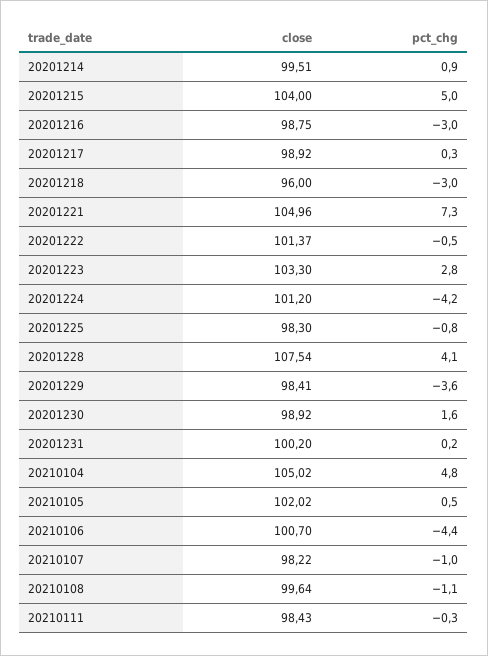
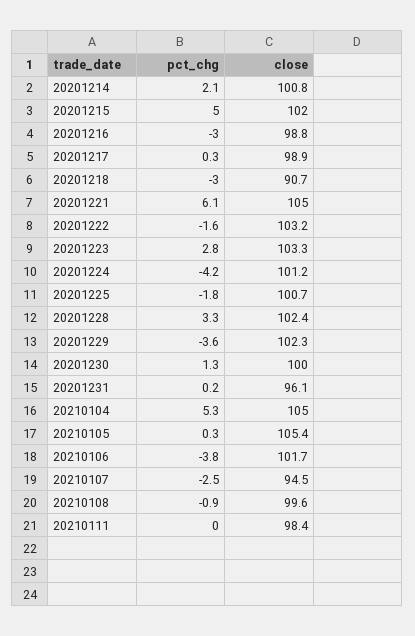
  {
    "close": {
-     "20201214": 99.51,
+     "20201214": 100.8,
-     "20201215": 104,
+     "20201215": 102,
      "20201216": 98.75,
      "20201217": 98.92,
-     "20201218": 96,
+     "20201218": 90.7,
      "20201221": 104.96,
-     "20201222": 101.37,
+     "20201222": 103.2,
      "20201223": 103.3,
      "20201224": 101.2,
-     "20201225": 98.3,
+     "20201225": 100.7,
-     "20201228": 107.54,
+     "20201228": 102.4,
-     "20201229": 98.41,
+     "20201229": 102.3,
-     "20201230": 98.92,
+     "20201230": 100,
-     "20201231": 100.2,
+     "20201231": 96.1,
      "20210104": 105.02,
-     "20210105": 102.02,
+     "20210105": 105.4,
-     "20210106": 100.7,
+     "20210106": 101.7,
-     "20210107": 98.22,
+     "20210107": 94.5,
      "20210108": 99.64,
      "20210111": 98.43
    },
    "pct_chg": {
-     "20201214": 0.9,
+     "20201214": 2.1,
      "20201215": 5,
      "20201216": -3,
      "20201217": 0.3,
      "20201218": -3,
-     "20201221": 7.3,
+     "20201221": 6.1,
-     "20201222": -0.5,
+     "20201222": -1.6,
      "20201223": 2.8,
      "20201224": -4.2,
-     "20201225": -0.8,
+     "20201225": -1.8,
-     "20201228": 4.1,
+     "20201228": 3.3,
      "20201229": -3.6,
-     "20201230": 1.6,
+     "20201230": 1.3,
      "20201231": 0.2,
-     "20210104": 4.8,
+     "20210104": 5.3,
-     "20210105": 0.5,
+     "20210105": 0.3,
-     "20210106": -4.4,
+     "20210106": -3.8,
-     "20210107": -1,
+     "20210107": -2.5,
-     "20210108": -1.1,
+     "20210108": -0.9,
-     "20210111": -0.3
+     "20210111": 0
    }
  }

